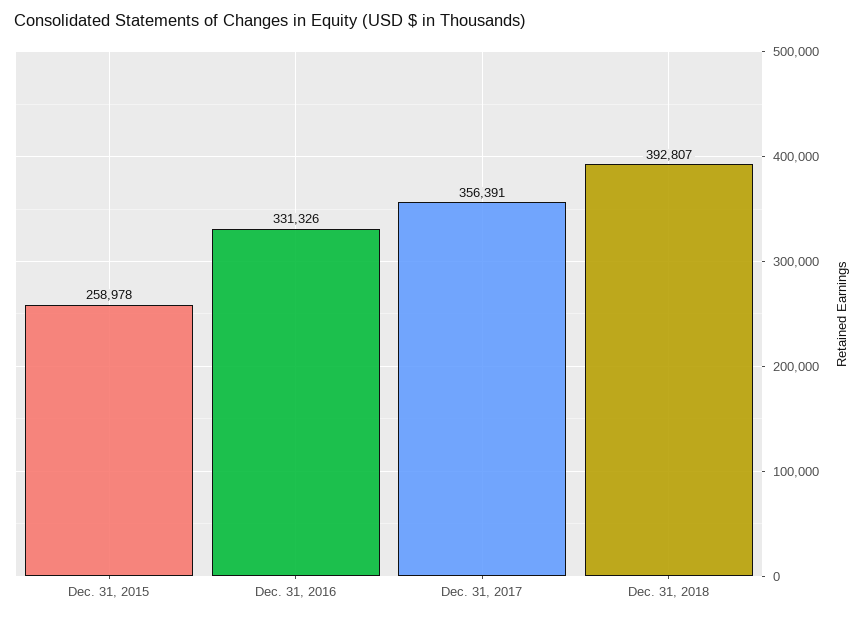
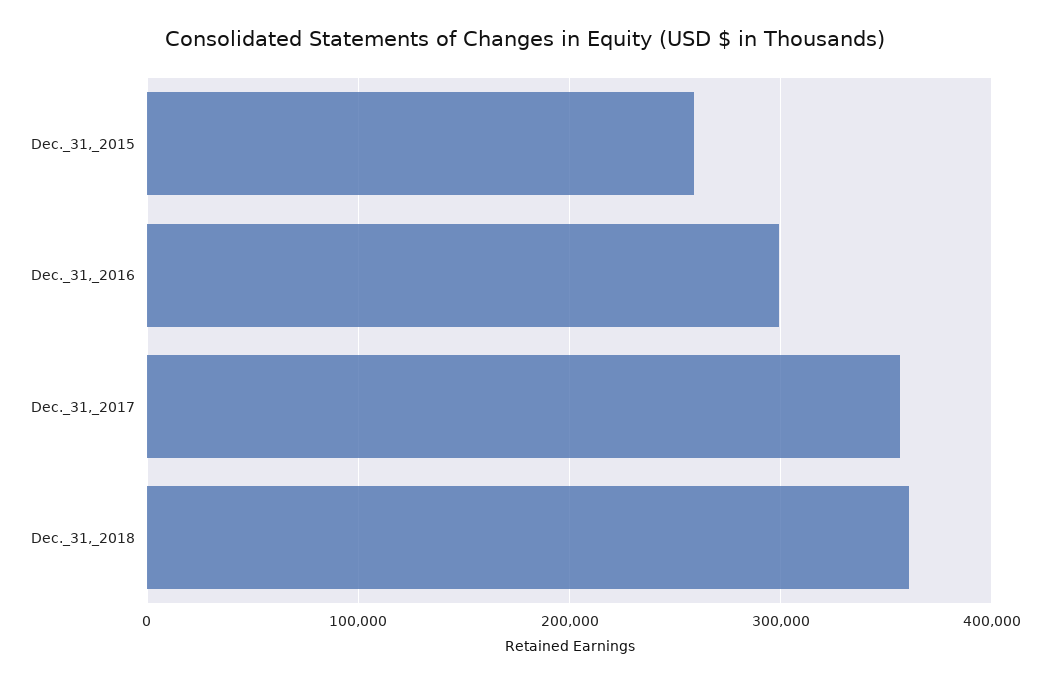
  {
    "Dec. 31, 2015": 258978,
-   "Dec. 31, 2016": 331326,
+   "Dec. 31, 2016": 300000,
    "Dec. 31, 2017": 356391,
-   "Dec. 31, 2018": 392807
+   "Dec. 31, 2018": 360000
  }

